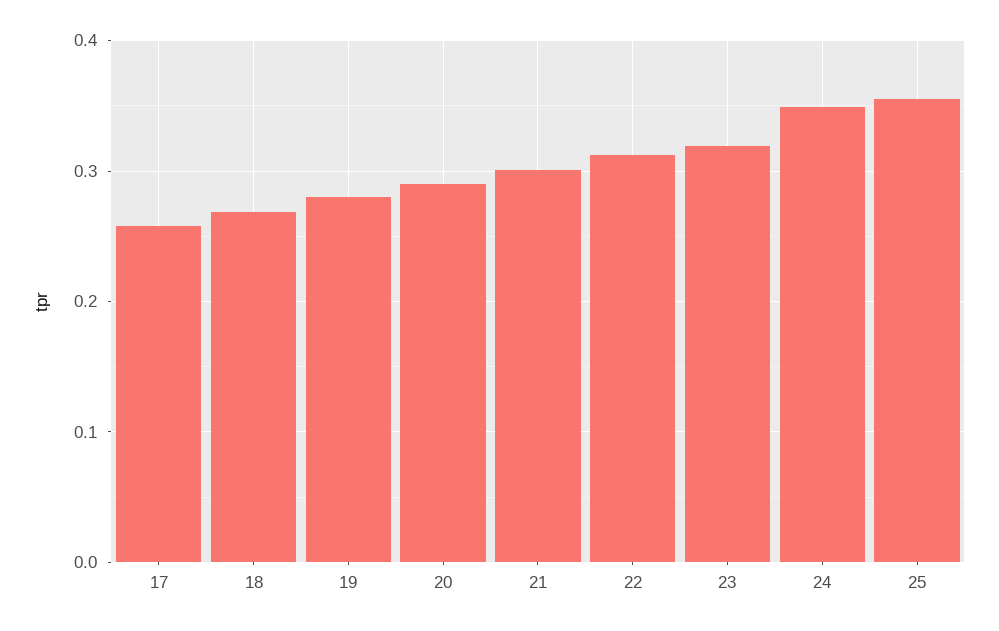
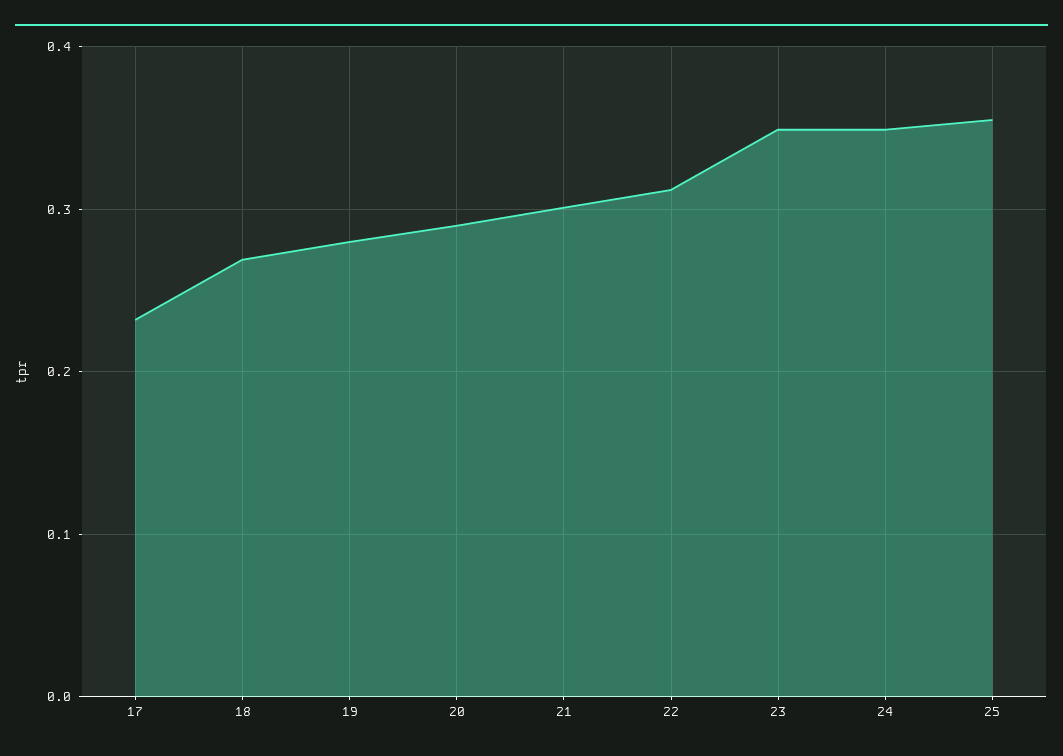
  {
-   "17": 0.26,
+   "17": 0.23,
    "18": 0.27,
    "19": 0.28,
    "20": 0.29,
    "21": 0.3,
    "22": 0.31,
-   "23": 0.32,
+   "23": 0.35,
    "24": 0.35,
    "25": 0.36
  }

